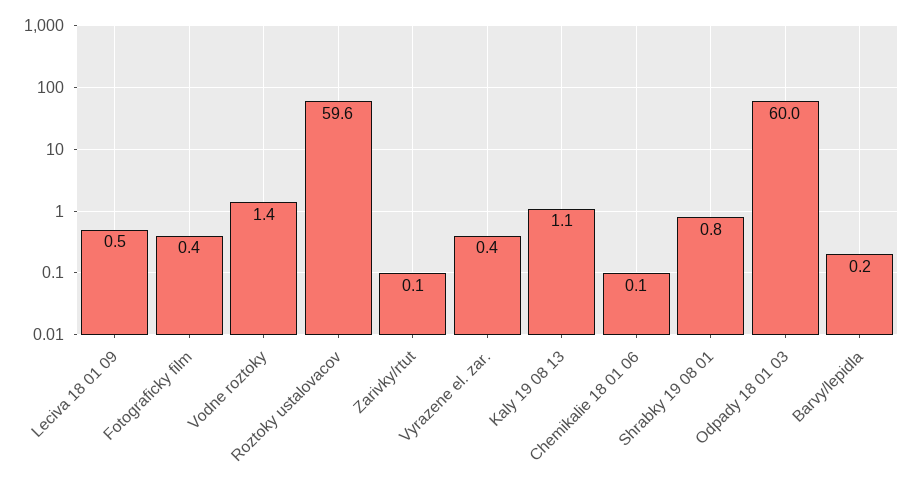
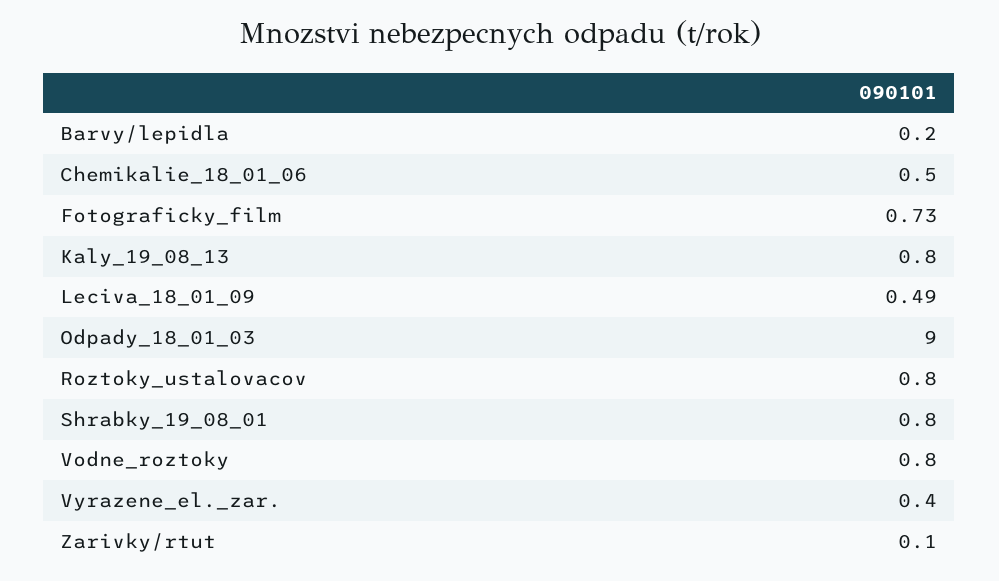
  {
    "Leciva 18 01 09": 0.49,
-   "Fotograficky film": 0.4,
+   "Fotograficky film": 0.73,
-   "Vodne roztoky": 1.4,
+   "Vodne roztoky": 0.8,
-   "Roztoky ustalovacov": 59.6,
+   "Roztoky ustalovacov": 0.8,
    "Zarivky/rtut": 0.1,
    "Vyrazene el. zar.": 0.4,
-   "Kaly 19 08 13": 1.1,
+   "Kaly 19 08 13": 0.8,
-   "Chemikalie 18 01 06": 0.1,
+   "Chemikalie 18 01 06": 0.5,
    "Shrabky 19 08 01": 0.8,
-   "Odpady 18 01 03": 60,
+   "Odpady 18 01 03": 9,
    "Barvy/lepidla": 0.2
  }

